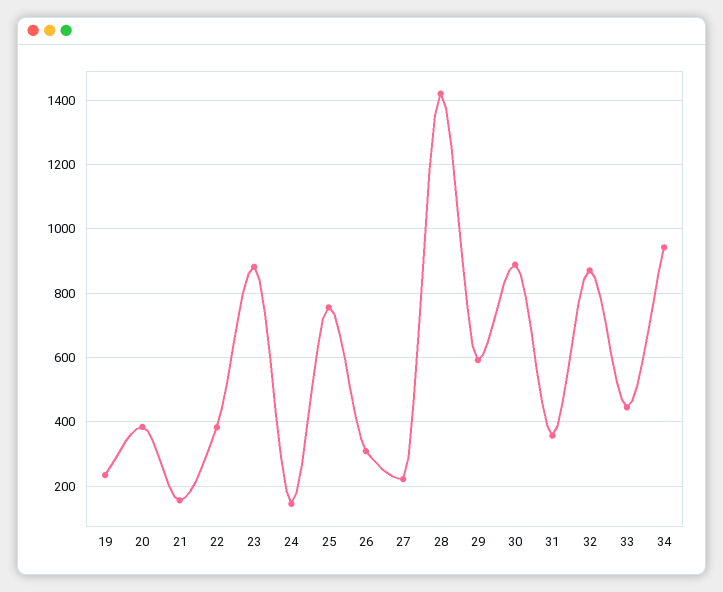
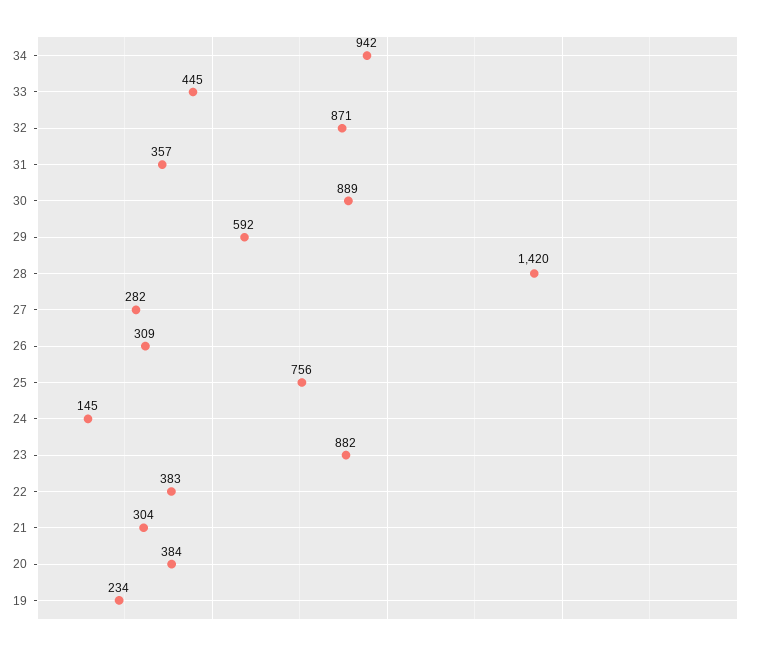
  {
    "19": 234,
    "20": 384,
-   "21": 160,
+   "21": 304,
    "22": 383,
    "23": 882,
    "24": 145,
    "25": 756,
    "26": 309,
-   "27": 220,
+   "27": 282,
    "28": 1420,
    "29": 592,
    "30": 889,
    "31": 357,
    "32": 871,
    "33": 445,
    "34": 942
  }

